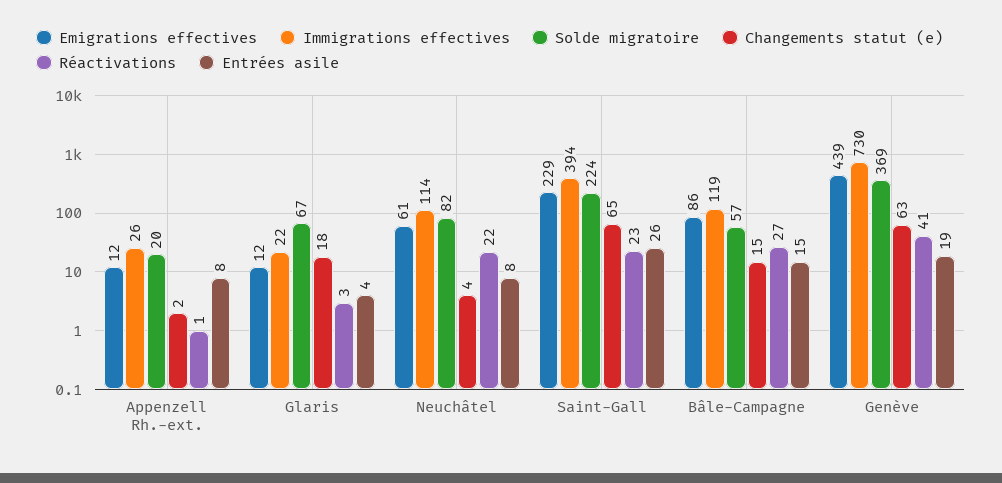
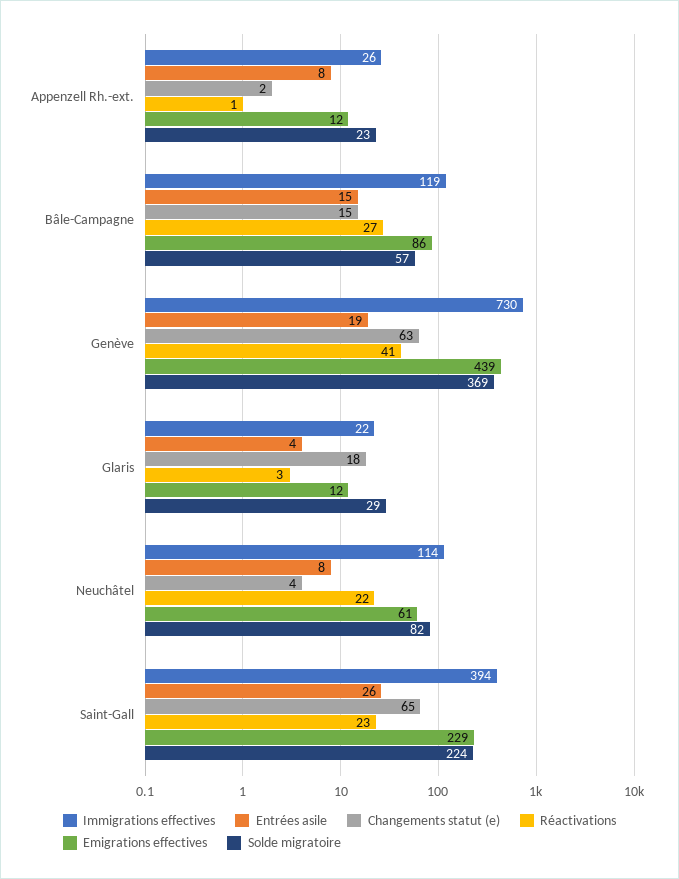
  {
    "Emigrations effectives": {
      "Appenzell Rh.-ext.": 12,
      "Glaris": 12,
      "Neuchâtel": 61,
      "Saint-Gall": 229,
      "Bâle-Campagne": 86,
      "Genève": 439
    },
    "Immigrations effectives": {
      "Appenzell Rh.-ext.": 26,
      "Glaris": 22,
      "Neuchâtel": 114,
      "Saint-Gall": 394,
      "Bâle-Campagne": 119,
      "Genève": 730
    },
    "Solde migratoire": {
-     "Appenzell Rh.-ext.": 20,
+     "Appenzell Rh.-ext.": 23,
-     "Glaris": 67,
+     "Glaris": 29,
      "Neuchâtel": 82,
      "Saint-Gall": 224,
      "Bâle-Campagne": 57,
      "Genève": 369
    },
    "Changements statut (e)": {
      "Appenzell Rh.-ext.": 2,
      "Glaris": 18,
      "Neuchâtel": 4,
      "Saint-Gall": 65,
      "Bâle-Campagne": 15,
      "Genève": 63
    },
    "Réactivations": {
      "Appenzell Rh.-ext.": 1,
      "Glaris": 3,
      "Neuchâtel": 22,
      "Saint-Gall": 23,
      "Bâle-Campagne": 27,
      "Genève": 41
    },
    "Entrées asile": {
      "Appenzell Rh.-ext.": 8,
      "Glaris": 4,
      "Neuchâtel": 8,
      "Saint-Gall": 26,
      "Bâle-Campagne": 15,
      "Genève": 19
    }
  }

